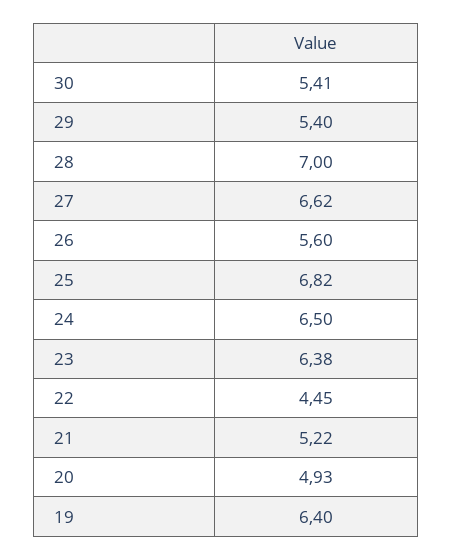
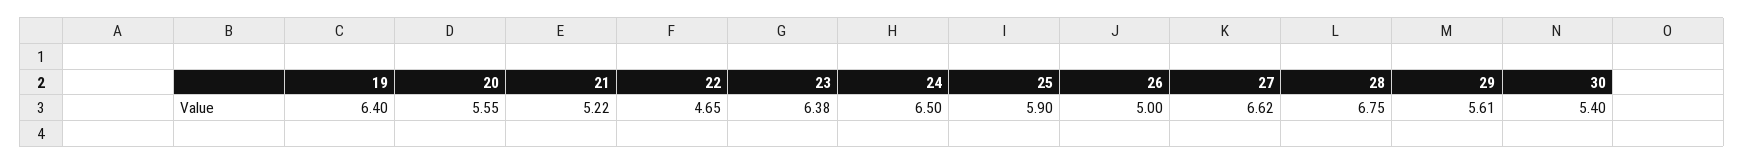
  {
-   "30": 5.41,
+   "30": 5.4,
-   "29": 5.4,
+   "29": 5.61,
-   "28": 7,
+   "28": 6.75,
    "27": 6.62,
-   "26": 5.6,
+   "26": 5,
-   "25": 6.82,
+   "25": 5.9,
    "24": 6.5,
    "23": 6.38,
-   "22": 4.45,
+   "22": 4.65,
    "21": 5.22,
-   "20": 4.93,
+   "20": 5.55,
    "19": 6.4
  }

